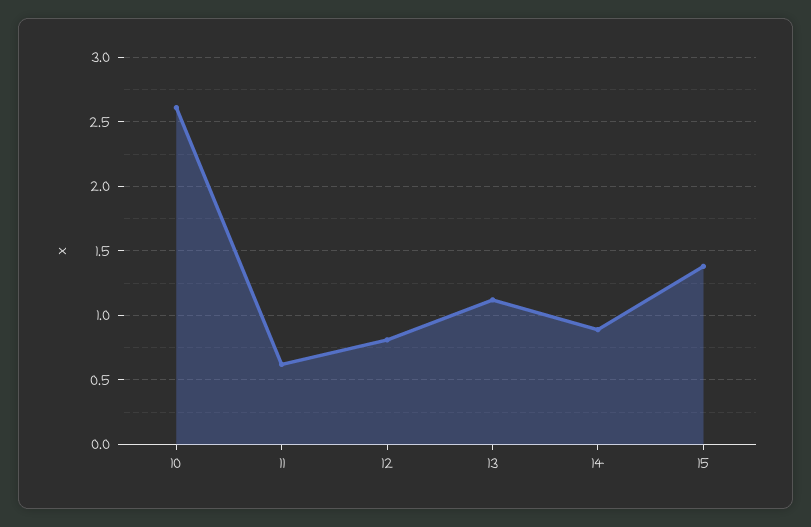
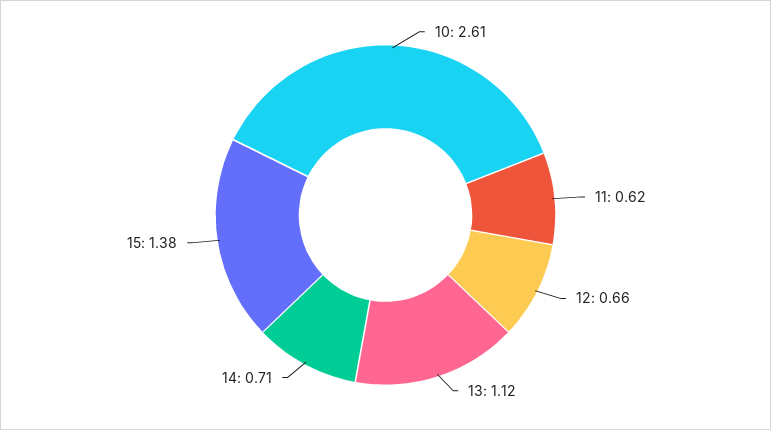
  {
    "10": 2.61,
    "11": 0.62,
-   "12": 0.8,
+   "12": 0.66,
    "13": 1.12,
-   "14": 0.9,
+   "14": 0.71,
    "15": 1.38
  }

